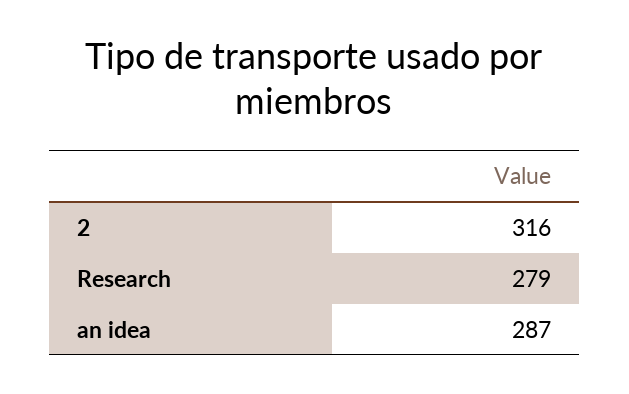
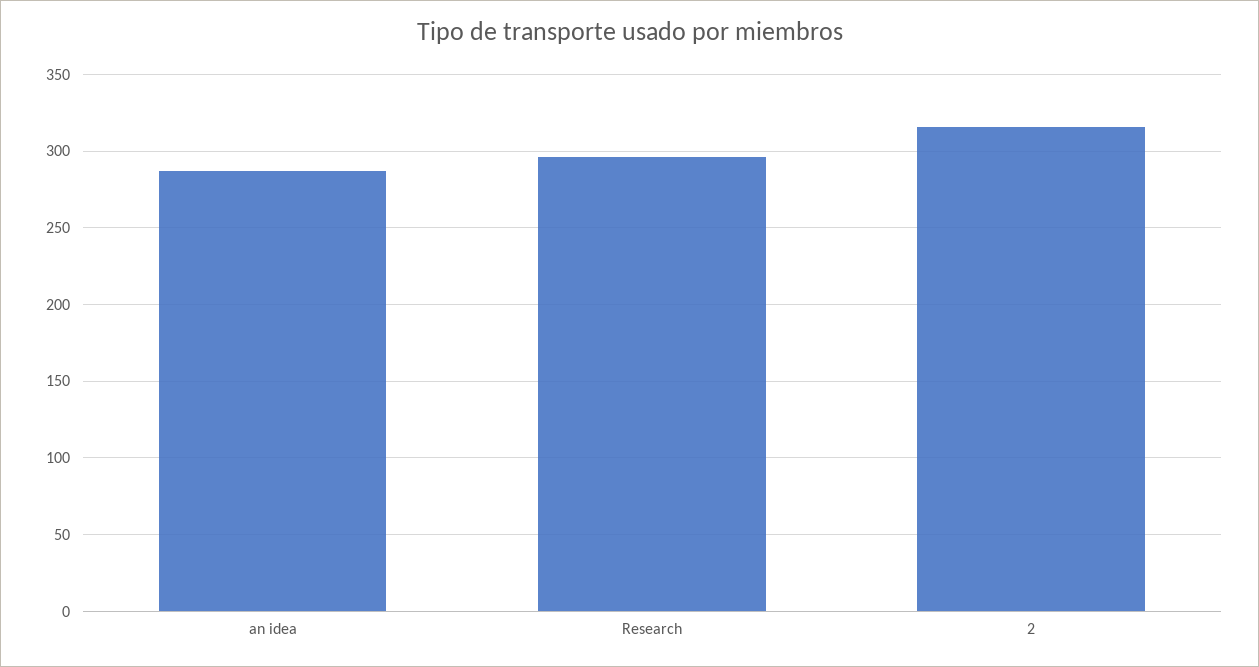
  {
    "2": 316,
-   "Research": 279,
+   "Research": 295,
    "an idea": 287
  }

